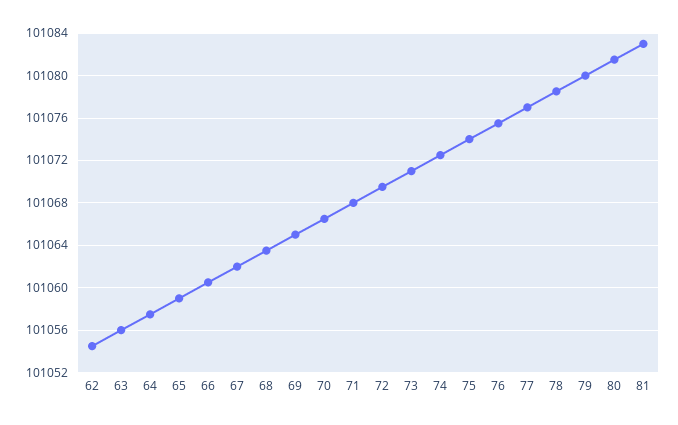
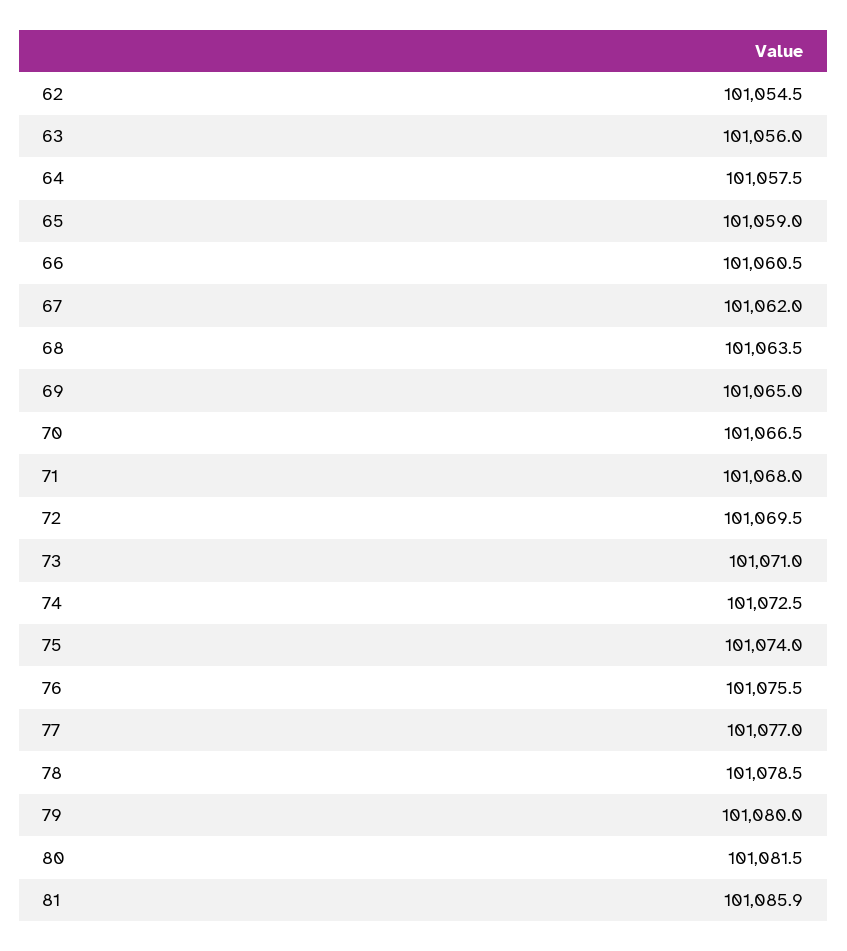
  {
    "62": 101054.5,
    "63": 101056,
    "64": 101057.5,
    "65": 101059,
    "66": 101060.5,
    "67": 101062,
    "68": 101063.5,
    "69": 101065,
    "70": 101066.5,
    "71": 101068,
    "72": 101069.5,
    "73": 101071,
    "74": 101072.5,
    "75": 101074,
    "76": 101075.5,
    "77": 101077,
    "78": 101078.5,
    "79": 101080,
    "80": 101081.5,
-   "81": 101083
+   "81": 101085.9
  }

